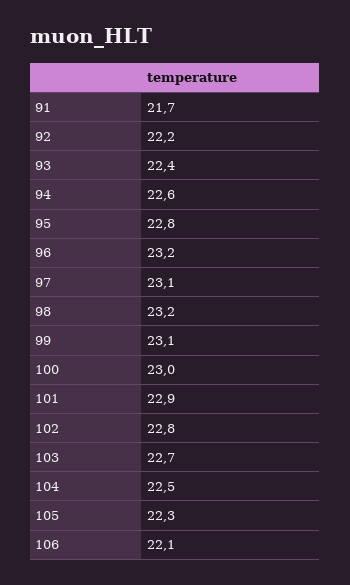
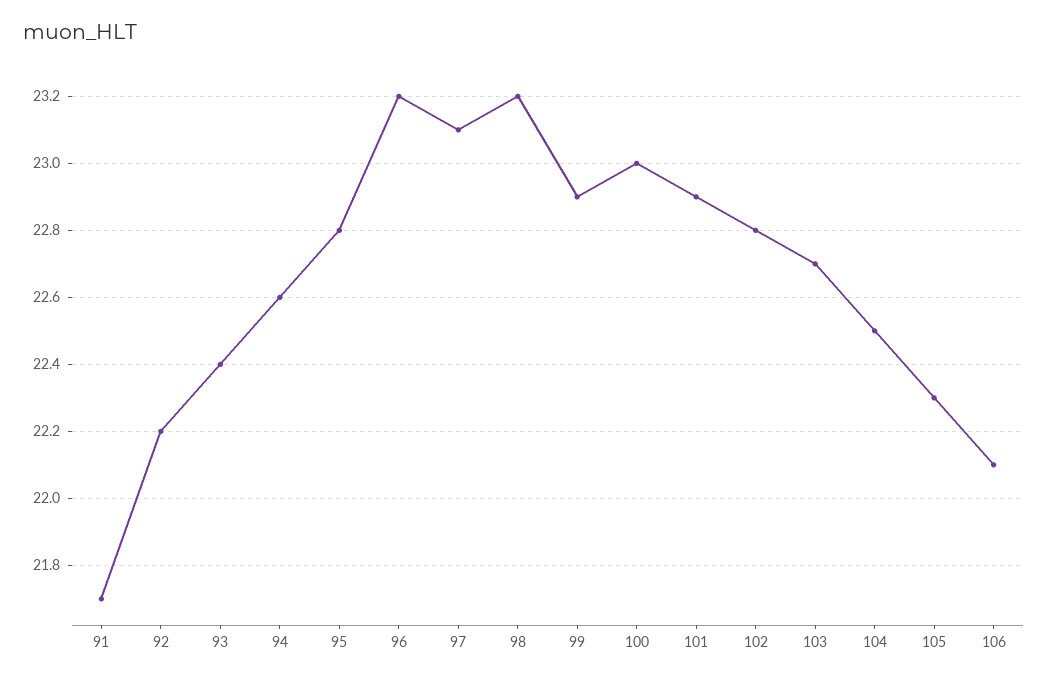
  {
    "91": 21.7,
    "92": 22.2,
    "93": 22.4,
    "94": 22.6,
    "95": 22.8,
    "96": 23.2,
    "97": 23.1,
    "98": 23.2,
-   "99": 23.1,
+   "99": 22.9,
    "100": 23,
    "101": 22.9,
    "102": 22.8,
    "103": 22.7,
    "104": 22.5,
    "105": 22.3,
    "106": 22.1
  }

